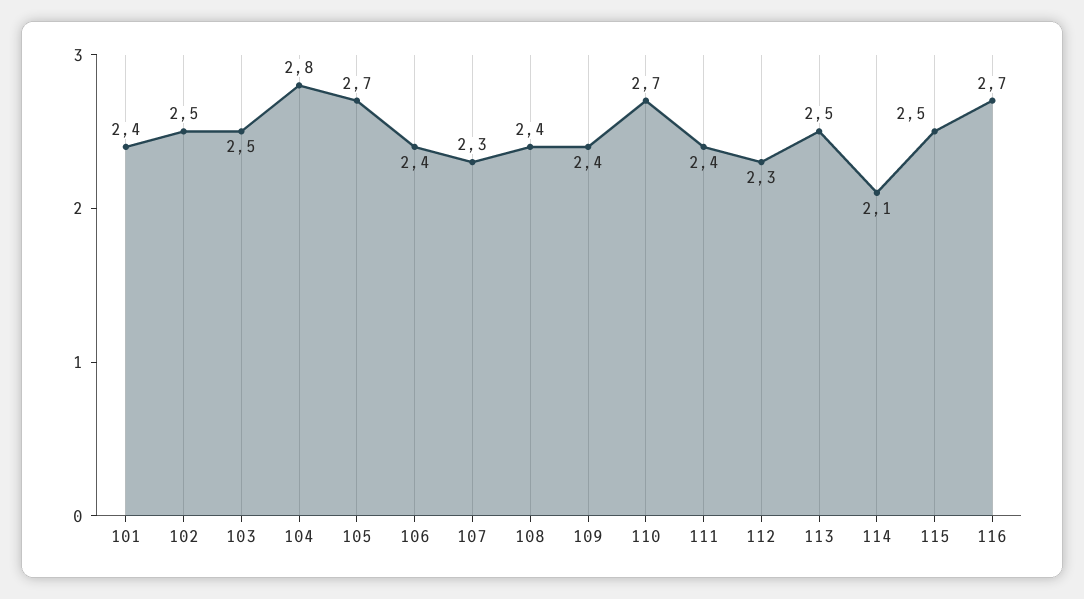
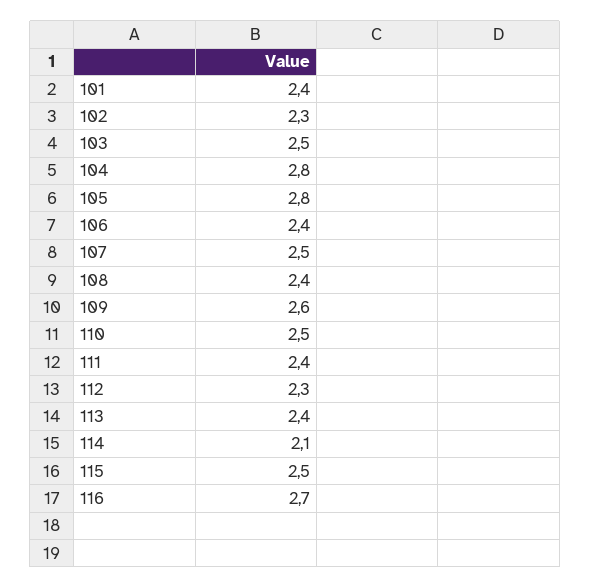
  {
    "101": 2.4,
-   "102": 2.5,
+   "102": 2.3,
    "103": 2.5,
    "104": 2.8,
-   "105": 2.7,
+   "105": 2.8,
    "106": 2.4,
-   "107": 2.3,
+   "107": 2.5,
    "108": 2.4,
-   "109": 2.4,
+   "109": 2.6,
-   "110": 2.7,
+   "110": 2.5,
    "111": 2.4,
    "112": 2.3,
-   "113": 2.5,
+   "113": 2.4,
    "114": 2.1,
    "115": 2.5,
    "116": 2.7
  }

